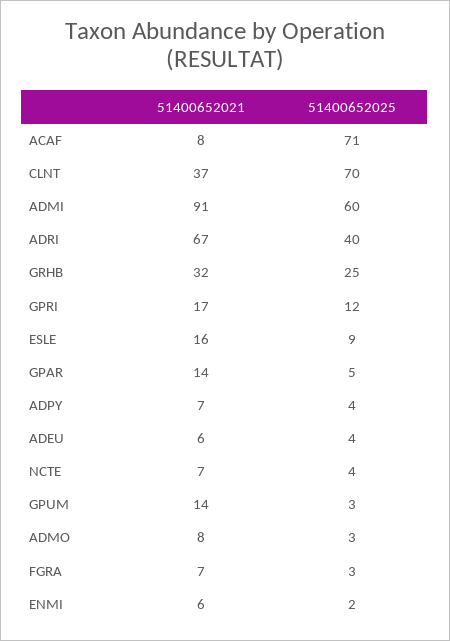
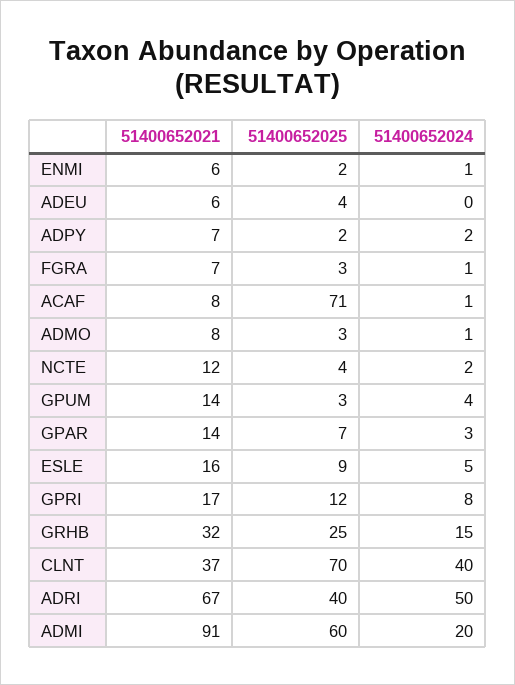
  {
    "51400652021": {
      "ACAF": 8,
      "CLNT": 37,
      "ADMI": 91,
      "ADRI": 67,
      "GRHB": 32,
      "GPRI": 17,
      "ESLE": 16,
      "GPAR": 14,
      "ADPY": 7,
      "ADEU": 6,
-     "NCTE": 7,
+     "NCTE": 12,
      "GPUM": 14,
      "ADMO": 8,
      "FGRA": 7,
      "ENMI": 6
    },
    "51400652025": {
      "ACAF": 71,
      "CLNT": 70,
      "ADMI": 60,
      "ADRI": 40,
      "GRHB": 25,
      "GPRI": 12,
      "ESLE": 9,
-     "GPAR": 5,
+     "GPAR": 7,
-     "ADPY": 4,
+     "ADPY": 2,
      "ADEU": 4,
      "NCTE": 4,
      "GPUM": 3,
      "ADMO": 3,
      "FGRA": 3,
      "ENMI": 2
-   }
+   },
+   "51400652024": {
+     "ENMI": 1,
+     "ADEU": 0,
+     "ADPY": 2,
+     "FGRA": 1,
+     "ACAF": 1,
+     "ADMO": 1,
+     "NCTE": 2,
+     "GPUM": 4,
+     "GPAR": 3,
+     "ESLE": 5,
+     "GPRI": 8,
+     "GRHB": 15,
+     "CLNT": 40,
+     "ADRI": 50,
+     "ADMI": 20
+   }
  }

